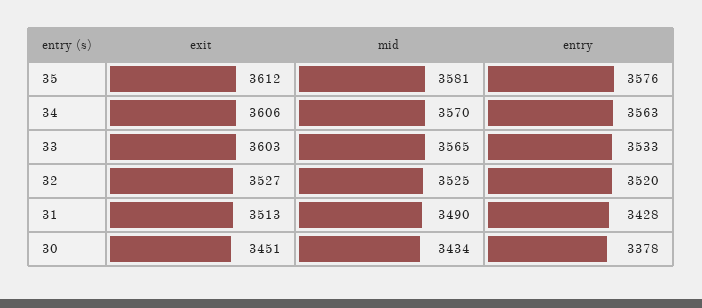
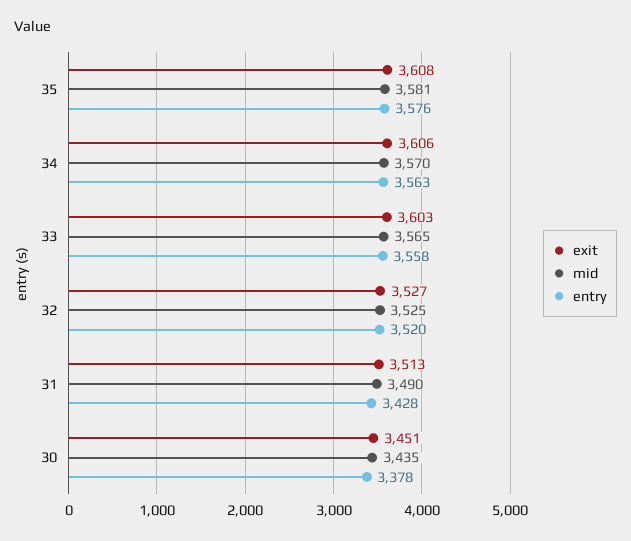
  {
    "exit": {
-     "35": 3612,
+     "35": 3608,
      "34": 3606,
      "33": 3603,
      "32": 3527,
      "31": 3513,
      "30": 3451
    },
    "mid": {
      "35": 3581,
      "34": 3570,
      "33": 3565,
      "32": 3525,
      "31": 3490,
-     "30": 3434
+     "30": 3435
    },
    "entry": {
      "35": 3576,
      "34": 3563,
-     "33": 3533,
+     "33": 3558,
      "32": 3520,
      "31": 3428,
      "30": 3378
    }
  }

